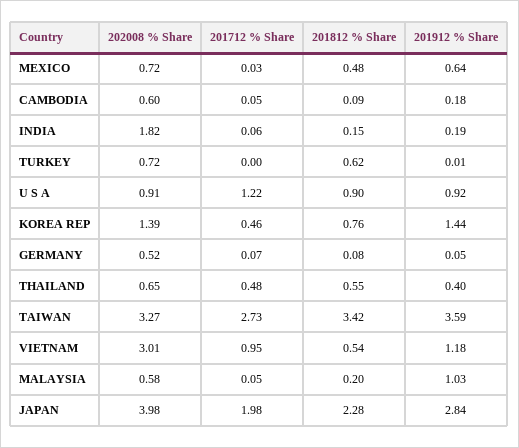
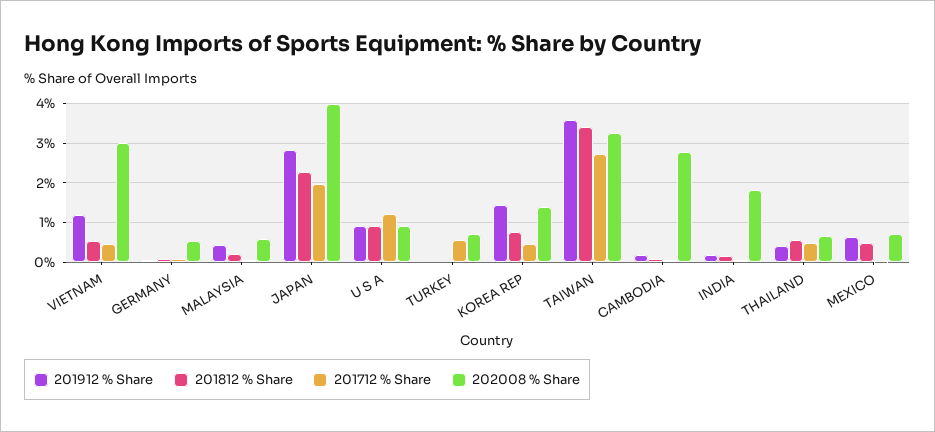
  {
    "202008 % Share": {
      "MEXICO": 0.72,
-     "CAMBODIA": 0.6,
+     "CAMBODIA": 2.8,
      "INDIA": 1.82,
      "TURKEY": 0.72,
      "U S A": 0.91,
      "KOREA REP": 1.39,
      "GERMANY": 0.52,
      "THAILAND": 0.65,
      "TAIWAN": 3.27,
      "VIETNAM": 3.01,
      "MALAYSIA": 0.58,
      "JAPAN": 3.98
    },
    "201712 % Share": {
      "MEXICO": 0.03,
      "CAMBODIA": 0.05,
      "INDIA": 0.06,
-     "TURKEY": 0,
+     "TURKEY": 0.6,
      "U S A": 1.22,
      "KOREA REP": 0.46,
      "GERMANY": 0.07,
      "THAILAND": 0.48,
      "TAIWAN": 2.73,
-     "VIETNAM": 0.95,
+     "VIETNAM": 0.4,
      "MALAYSIA": 0.05,
      "JAPAN": 1.98
    },
    "201812 % Share": {
      "MEXICO": 0.48,
      "CAMBODIA": 0.09,
      "INDIA": 0.15,
-     "TURKEY": 0.62,
+     "TURKEY": 0,
      "U S A": 0.9,
      "KOREA REP": 0.76,
      "GERMANY": 0.08,
      "THAILAND": 0.55,
      "TAIWAN": 3.42,
      "VIETNAM": 0.54,
      "MALAYSIA": 0.2,
      "JAPAN": 2.28
    },
    "201912 % Share": {
      "MEXICO": 0.64,
      "CAMBODIA": 0.18,
      "INDIA": 0.19,
      "TURKEY": 0.01,
      "U S A": 0.92,
      "KOREA REP": 1.44,
      "GERMANY": 0.05,
      "THAILAND": 0.4,
      "TAIWAN": 3.59,
      "VIETNAM": 1.18,
-     "MALAYSIA": 1.03,
+     "MALAYSIA": 0.4,
      "JAPAN": 2.84
    }
  }

